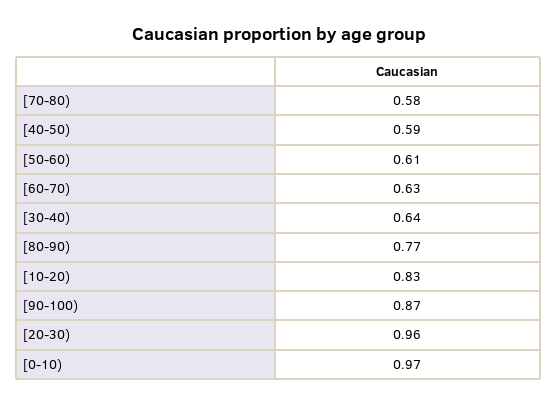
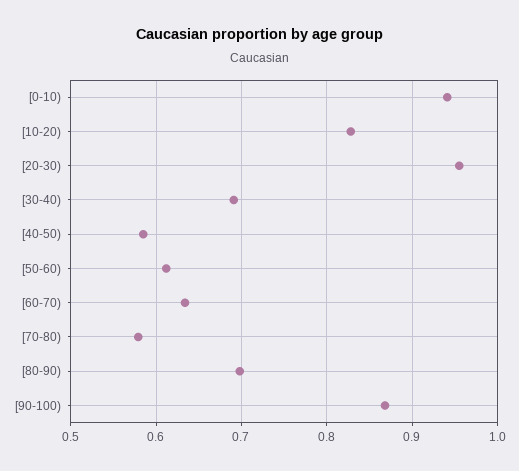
  {
    "[70-80)": 0.58,
    "[40-50)": 0.59,
    "[50-60)": 0.61,
    "[60-70)": 0.63,
-   "[30-40)": 0.64,
+   "[30-40)": 0.69,
-   "[80-90)": 0.77,
+   "[80-90)": 0.7,
    "[10-20)": 0.83,
    "[90-100)": 0.87,
    "[20-30)": 0.96,
-   "[0-10)": 0.97
+   "[0-10)": 0.94
  }

